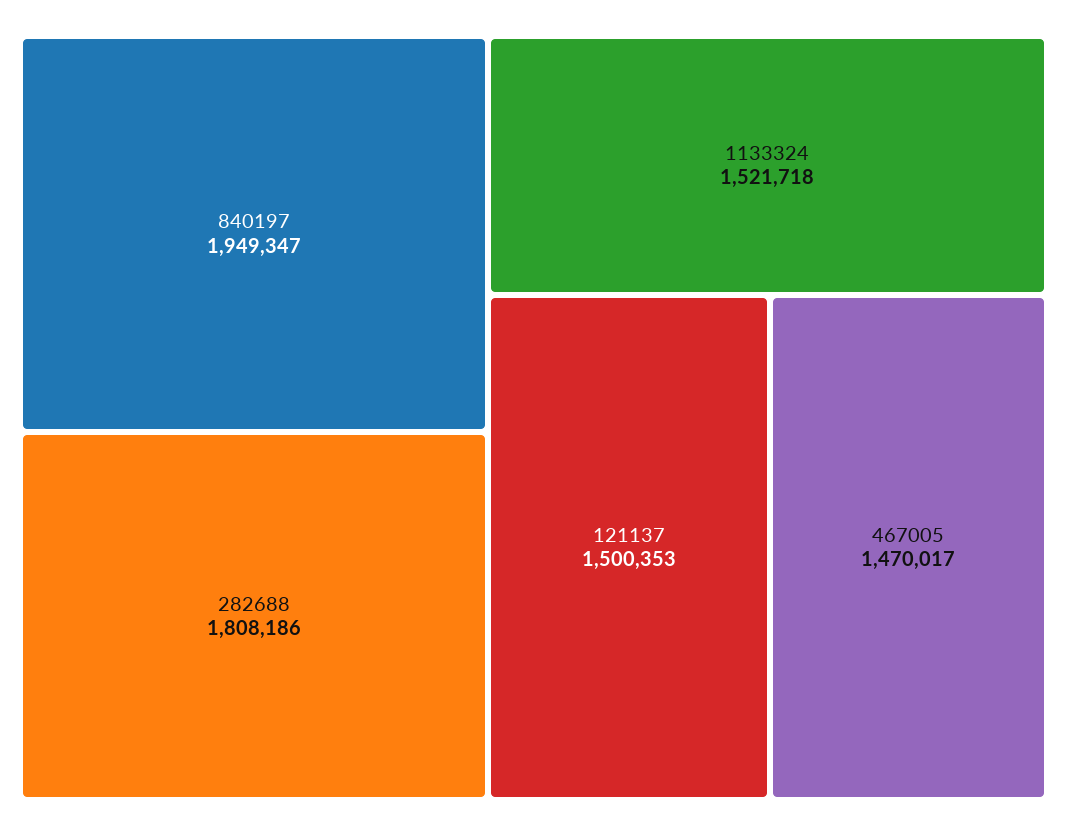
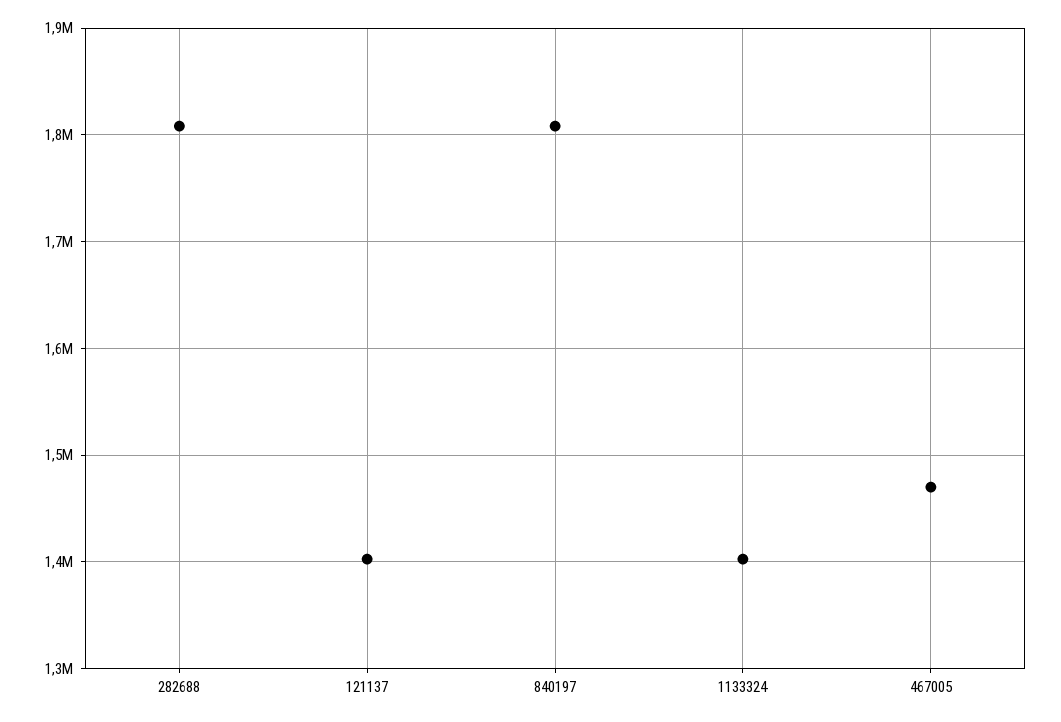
  {
-   "840197": 1949347,
+   "840197": 1810000,
    "282688": 1808186,
-   "1133324": 1521718,
+   "1133324": 1400000,
-   "121137": 1500353,
+   "121137": 1400000,
    "467005": 1470017
  }

